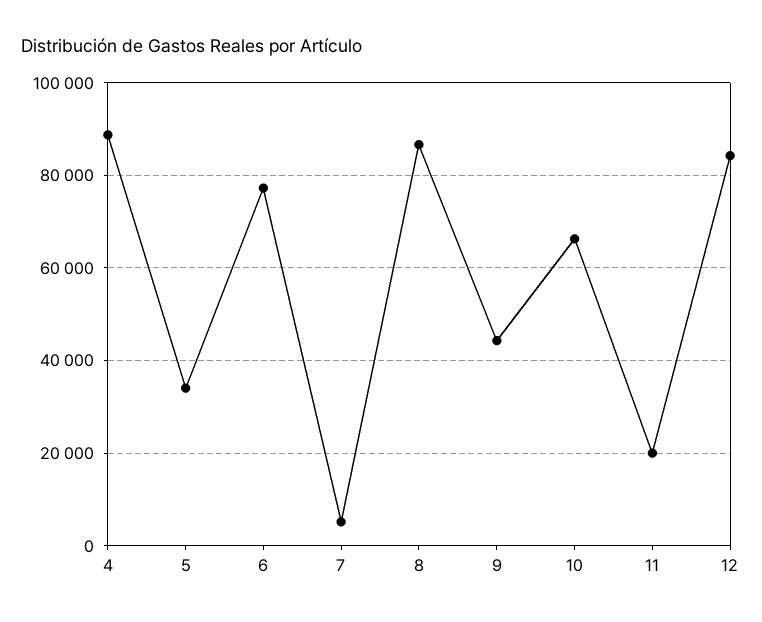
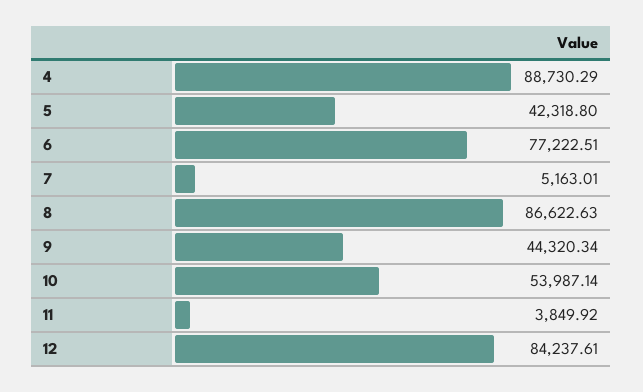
  {
    "4": 88730.29,
-   "5": 34000,
+   "5": 42318.8,
    "6": 77222.51,
    "7": 5163.01,
    "8": 86622.63,
    "9": 44320.34,
-   "10": 66000,
+   "10": 53987.14,
-   "11": 20000,
+   "11": 3849.92,
    "12": 84237.61
  }

